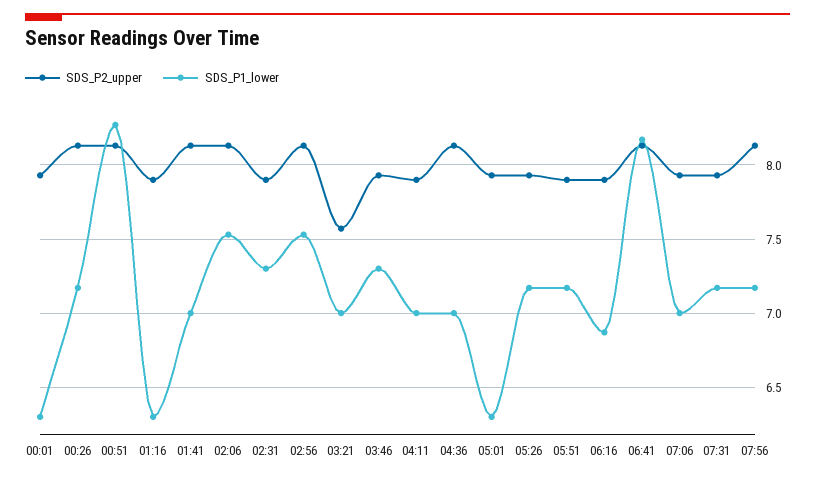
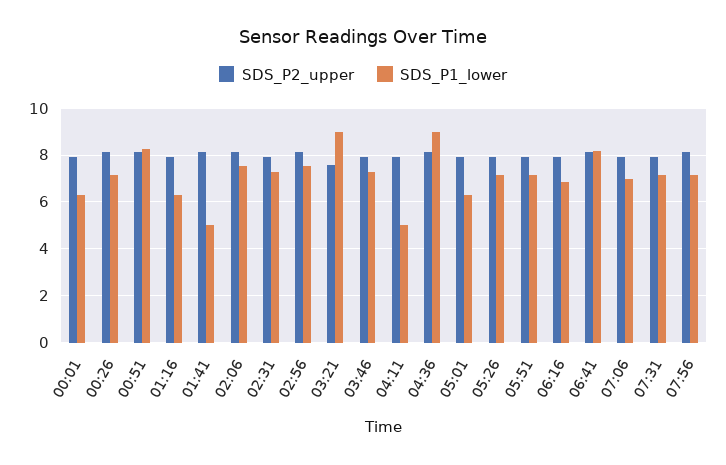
  {
    "SDS_P2_upper": {
      "00:01": 7.95,
      "00:26": 8.15,
      "00:51": 8.15,
      "01:16": 7.9,
      "01:41": 8.15,
      "02:06": 8.15,
      "02:31": 7.9,
      "02:56": 8.15,
      "03:21": 7.55,
      "03:46": 7.95,
      "04:11": 7.9,
      "04:36": 8.15,
      "05:01": 7.95,
      "05:26": 7.95,
      "05:51": 7.9,
      "06:16": 7.9,
      "06:41": 8.15,
      "07:06": 7.95,
      "07:31": 7.95,
      "07:56": 8.15
    },
    "SDS_P1_lower": {
      "00:01": 6.3,
      "00:26": 7.15,
      "00:51": 8.25,
      "01:16": 6.3,
-     "01:41": 7,
+     "01:41": 5,
      "02:06": 7.55,
      "02:31": 7.3,
      "02:56": 7.55,
-     "03:21": 7,
+     "03:21": 9,
      "03:46": 7.3,
-     "04:11": 7,
+     "04:11": 5,
-     "04:36": 7,
+     "04:36": 9,
      "05:01": 6.3,
      "05:26": 7.15,
      "05:51": 7.15,
      "06:16": 6.85,
      "06:41": 8.15,
      "07:06": 7,
      "07:31": 7.15,
      "07:56": 7.15
    }
  }

